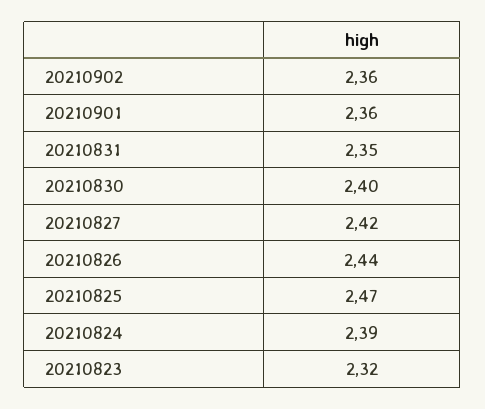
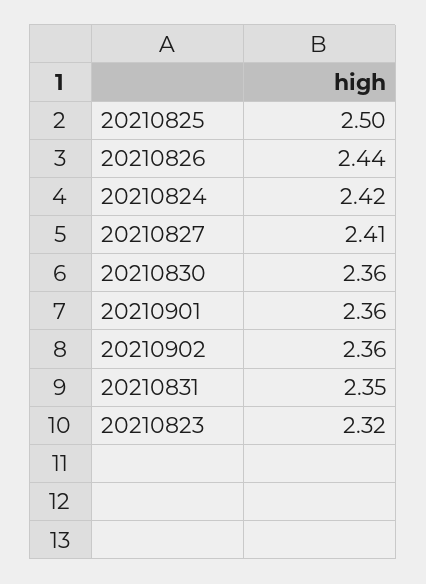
  {
    "20210902": 2.36,
    "20210901": 2.36,
    "20210831": 2.35,
-   "20210830": 2.4,
+   "20210830": 2.36,
-   "20210827": 2.42,
+   "20210827": 2.41,
    "20210826": 2.44,
-   "20210825": 2.47,
+   "20210825": 2.5,
-   "20210824": 2.39,
+   "20210824": 2.42,
    "20210823": 2.32
  }

